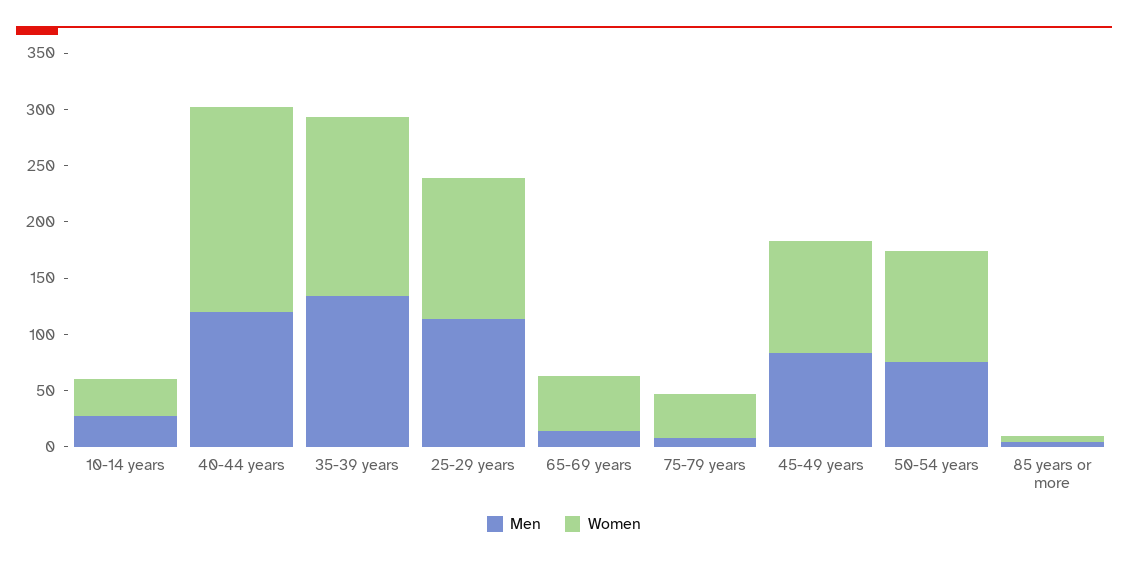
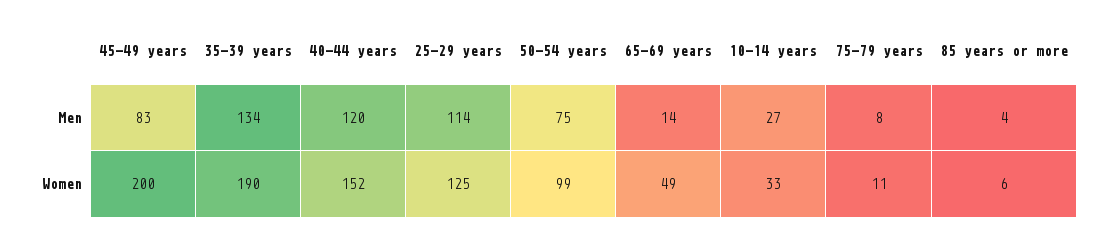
  {
    "Men": {
      "10-14 years": 27,
      "40-44 years": 120,
      "35-39 years": 134,
      "25-29 years": 114,
      "65-69 years": 14,
      "75-79 years": 8,
      "45-49 years": 83,
      "50-54 years": 75,
      "85 years or more": 4
    },
    "Women": {
      "10-14 years": 33,
-     "40-44 years": 180,
+     "40-44 years": 152,
-     "35-39 years": 160,
+     "35-39 years": 190,
      "25-29 years": 125,
      "65-69 years": 49,
-     "75-79 years": 40,
+     "75-79 years": 11,
-     "45-49 years": 100,
+     "45-49 years": 200,
      "50-54 years": 99,
      "85 years or more": 6
    }
  }

